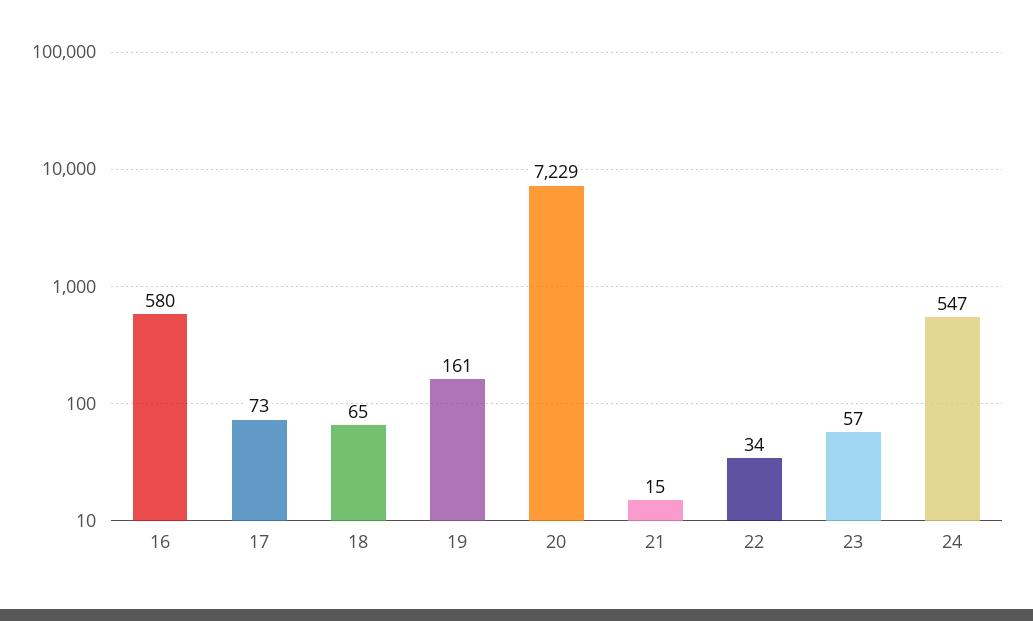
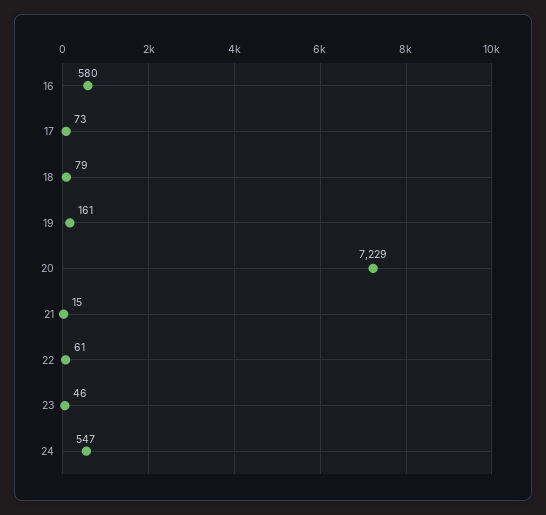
  {
    "16": 580,
    "17": 73,
-   "18": 65,
+   "18": 79,
    "19": 161,
    "20": 7229,
    "21": 15,
-   "22": 34,
+   "22": 61,
-   "23": 57,
+   "23": 46,
    "24": 547
  }

